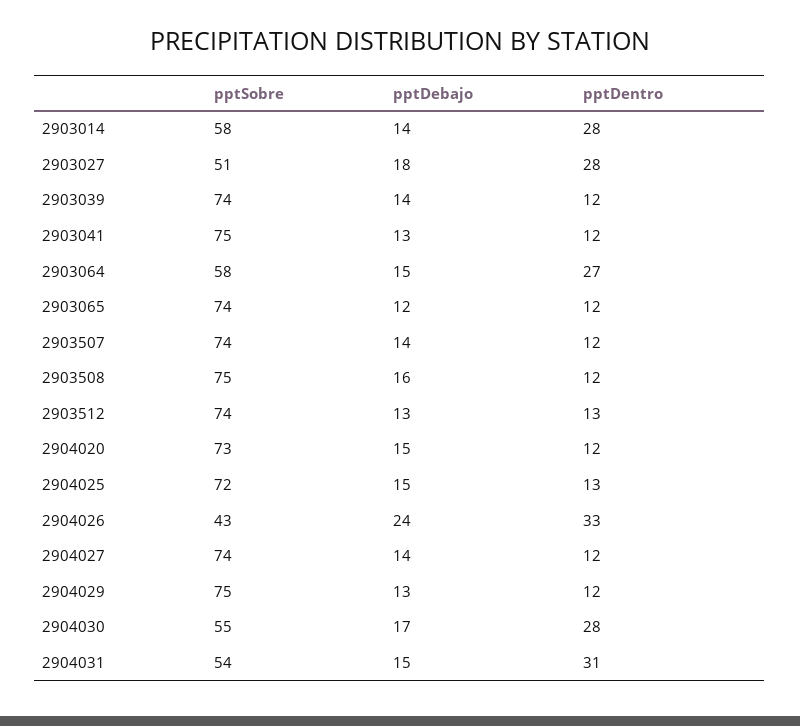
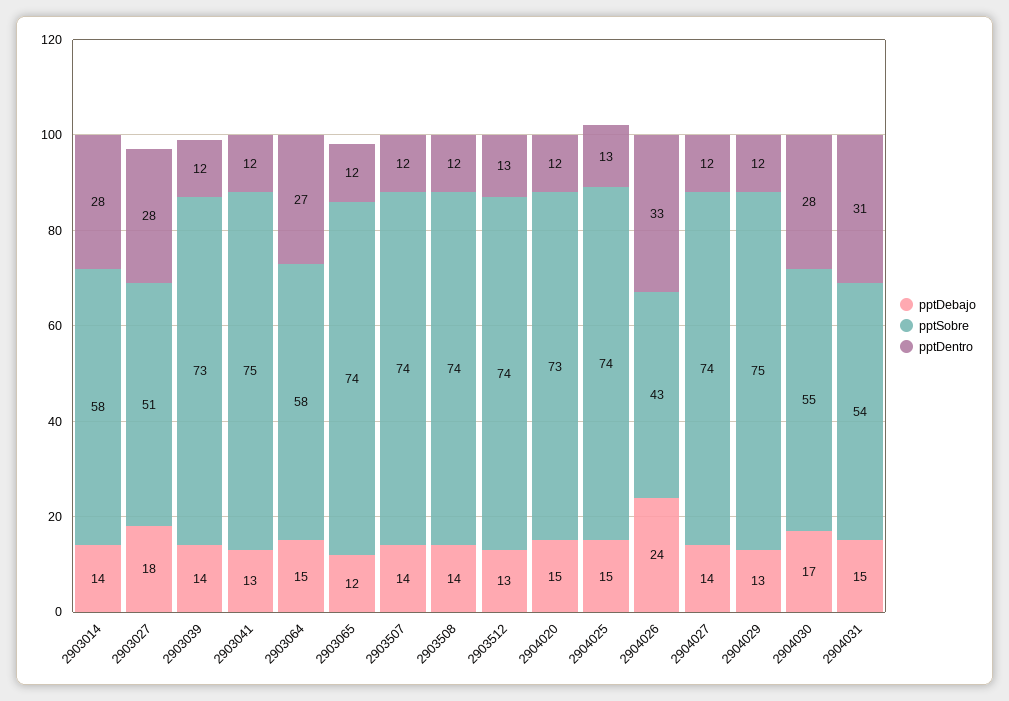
  {
    "pptSobre": {
      "2903014": 58,
      "2903027": 51,
-     "2903039": 74,
+     "2903039": 73,
      "2903041": 75,
      "2903064": 58,
      "2903065": 74,
      "2903507": 74,
-     "2903508": 75,
+     "2903508": 74,
      "2903512": 74,
      "2904020": 73,
-     "2904025": 72,
+     "2904025": 74,
      "2904026": 43,
      "2904027": 74,
      "2904029": 75,
      "2904030": 55,
      "2904031": 54
    },
    "pptDebajo": {
      "2903014": 14,
      "2903027": 18,
      "2903039": 14,
      "2903041": 13,
      "2903064": 15,
      "2903065": 12,
      "2903507": 14,
-     "2903508": 16,
+     "2903508": 14,
      "2903512": 13,
      "2904020": 15,
      "2904025": 15,
      "2904026": 24,
      "2904027": 14,
      "2904029": 13,
      "2904030": 17,
      "2904031": 15
    },
    "pptDentro": {
      "2903014": 28,
      "2903027": 28,
      "2903039": 12,
      "2903041": 12,
      "2903064": 27,
      "2903065": 12,
      "2903507": 12,
      "2903508": 12,
      "2903512": 13,
      "2904020": 12,
      "2904025": 13,
      "2904026": 33,
      "2904027": 12,
      "2904029": 12,
      "2904030": 28,
      "2904031": 31
    }
  }

